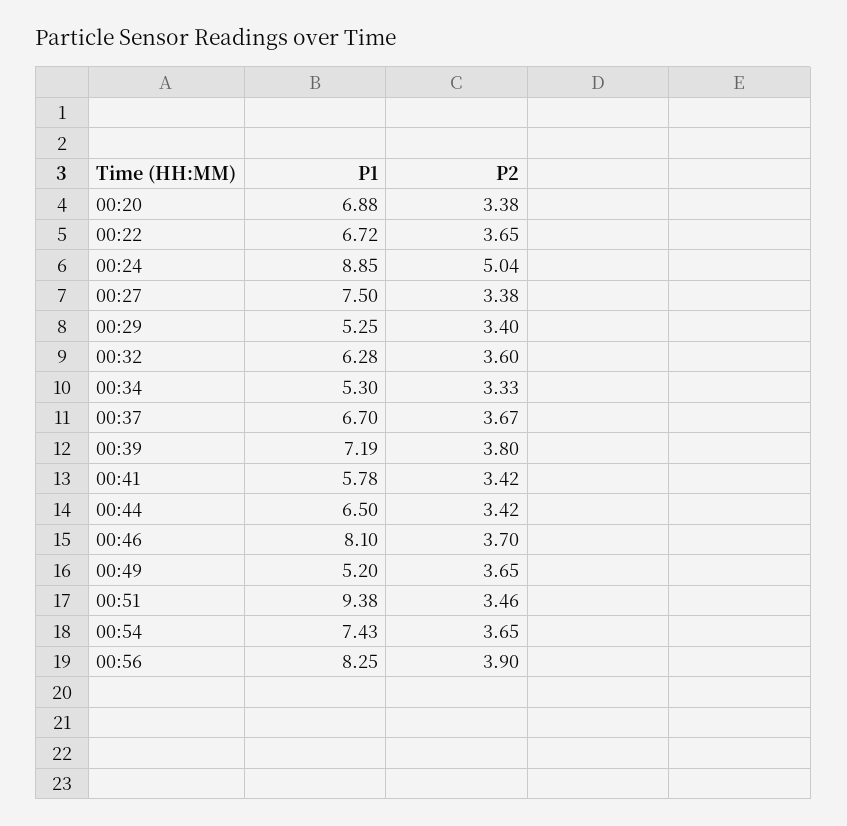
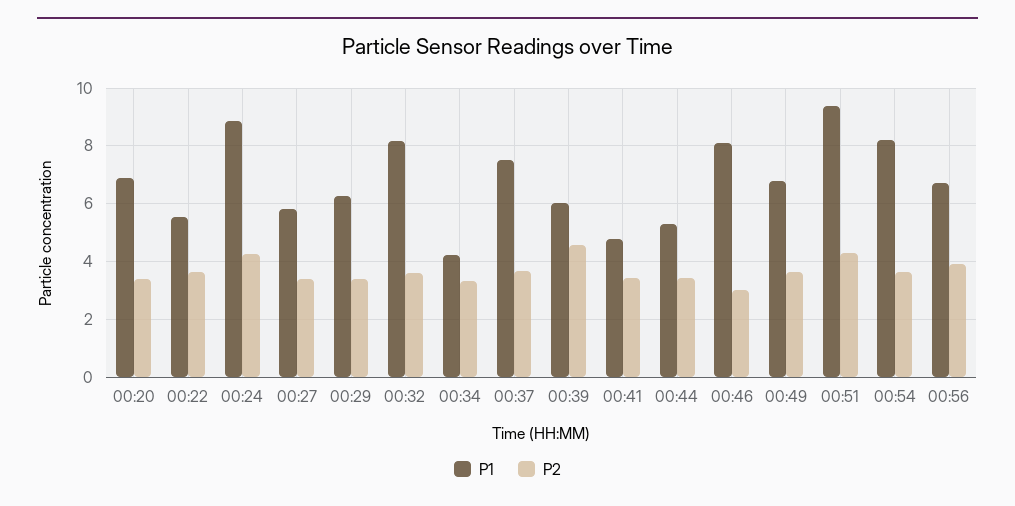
  {
    "P1": {
      "00:20": 6.88,
-     "00:22": 6.72,
+     "00:22": 5.5,
      "00:24": 8.85,
-     "00:27": 7.5,
+     "00:27": 5.75,
-     "00:29": 5.25,
+     "00:29": 6.25,
-     "00:32": 6.28,
+     "00:32": 8.25,
-     "00:34": 5.3,
+     "00:34": 4.25,
-     "00:37": 6.7,
+     "00:37": 7.5,
-     "00:39": 7.19,
+     "00:39": 6,
-     "00:41": 5.78,
+     "00:41": 4.75,
-     "00:44": 6.5,
+     "00:44": 5.25,
      "00:46": 8.1,
-     "00:49": 5.2,
+     "00:49": 6.75,
      "00:51": 9.38,
-     "00:54": 7.43,
+     "00:54": 8.25,
-     "00:56": 8.25
+     "00:56": 6.75
    },
    "P2": {
      "00:20": 3.38,
      "00:22": 3.65,
-     "00:24": 5.04,
+     "00:24": 4.25,
      "00:27": 3.38,
      "00:29": 3.4,
      "00:32": 3.6,
      "00:34": 3.33,
      "00:37": 3.67,
-     "00:39": 3.8,
+     "00:39": 4.5,
      "00:41": 3.42,
      "00:44": 3.42,
-     "00:46": 3.7,
+     "00:46": 3,
      "00:49": 3.65,
-     "00:51": 3.46,
+     "00:51": 4.25,
      "00:54": 3.65,
      "00:56": 3.9
    }
  }

